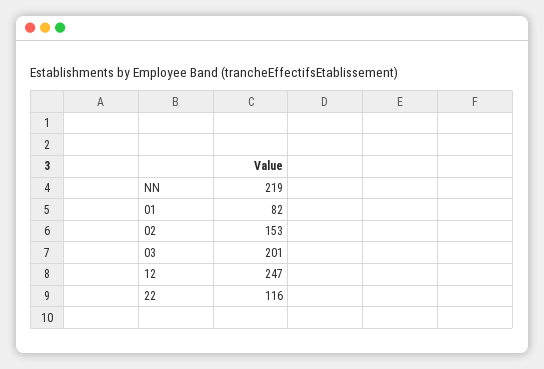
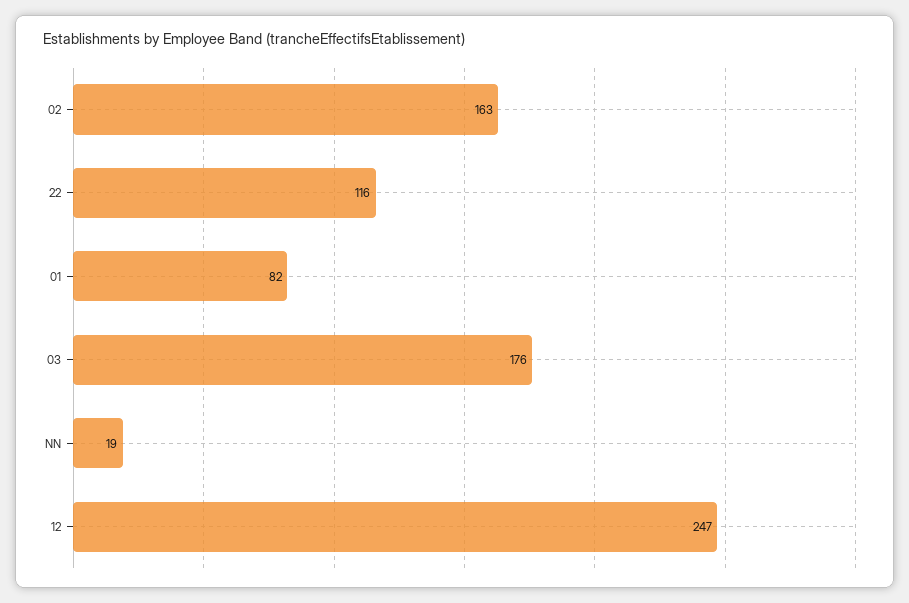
  {
-   "NN": 219,
+   "NN": 19,
    "01": 82,
-   "02": 153,
+   "02": 163,
-   "03": 201,
+   "03": 176,
    "12": 247,
    "22": 116
  }

